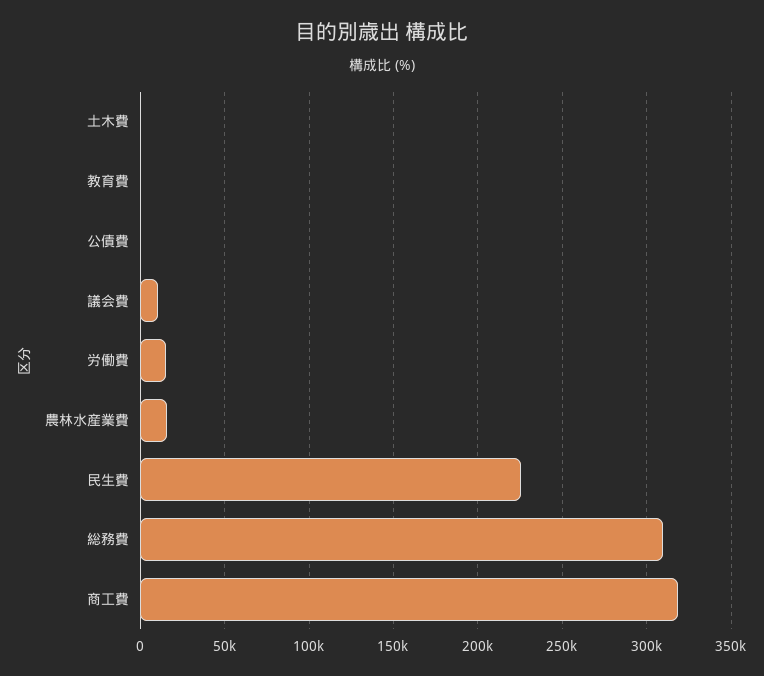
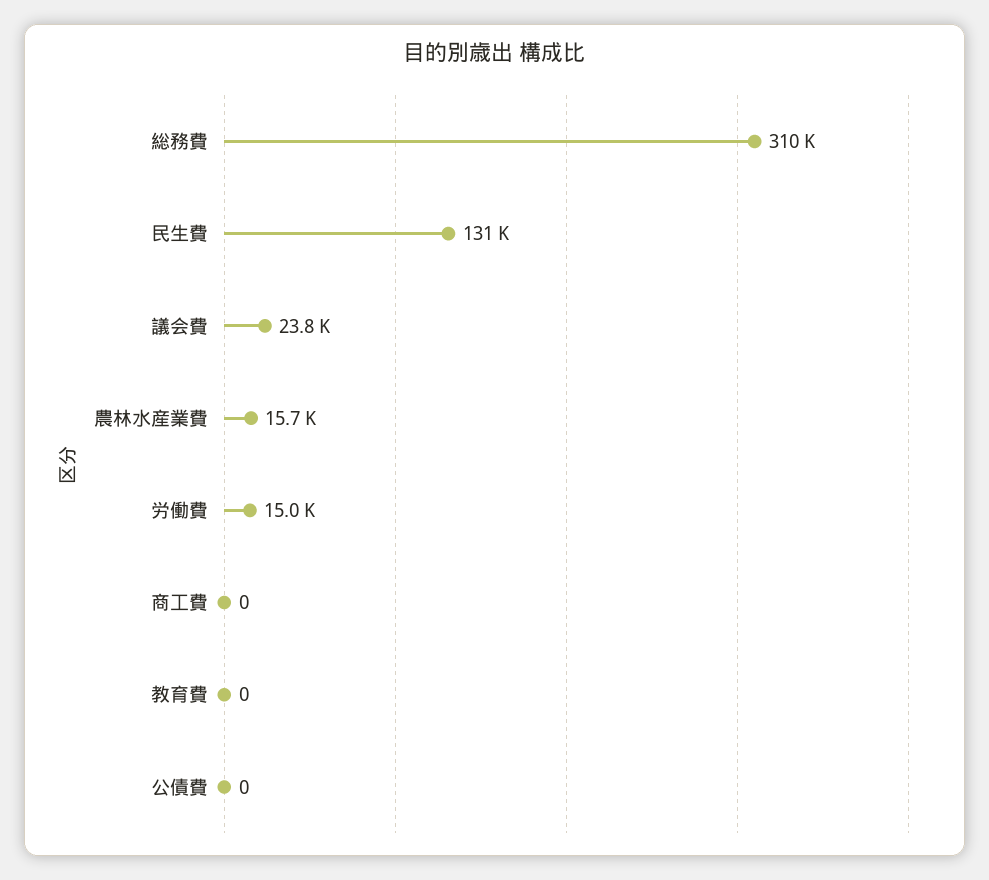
  {
-   "土木費": 0,
    "教育費": 0,
    "公債費": 0,
-   "議会費": 10000,
+   "議会費": 23800,
    "労働費": 15000,
    "農林水産業費": 15700,
-   "民生費": 225000,
+   "民生費": 131000,
    "総務費": 310000,
-   "商工費": 320000
+   "商工費": 0
  }

